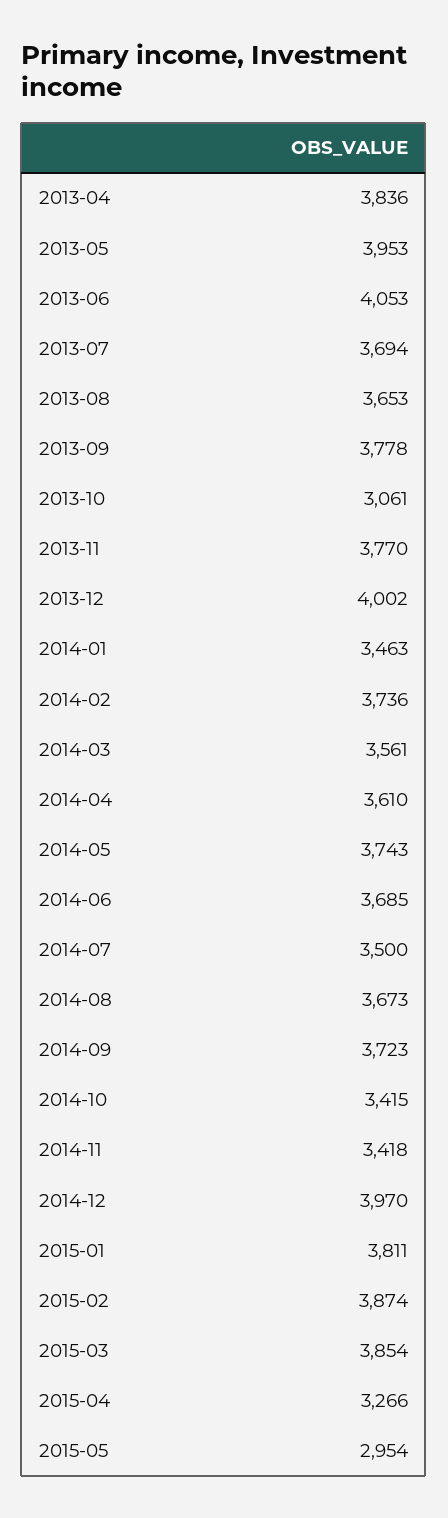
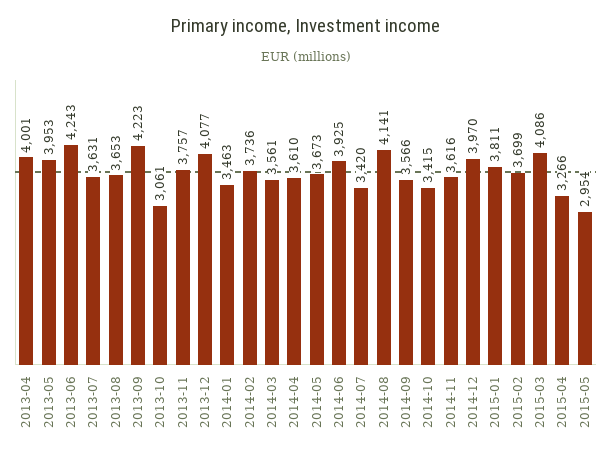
  {
-   "2013-04": 3836,
+   "2013-04": 4001,
    "2013-05": 3953,
-   "2013-06": 4053,
+   "2013-06": 4243,
-   "2013-07": 3694,
+   "2013-07": 3631,
    "2013-08": 3653,
-   "2013-09": 3778,
+   "2013-09": 4223,
    "2013-10": 3061,
-   "2013-11": 3770,
+   "2013-11": 3757,
-   "2013-12": 4002,
+   "2013-12": 4077,
    "2014-01": 3463,
    "2014-02": 3736,
    "2014-03": 3561,
    "2014-04": 3610,
-   "2014-05": 3743,
+   "2014-05": 3673,
-   "2014-06": 3685,
+   "2014-06": 3925,
-   "2014-07": 3500,
+   "2014-07": 3420,
-   "2014-08": 3673,
+   "2014-08": 4141,
-   "2014-09": 3723,
+   "2014-09": 3566,
    "2014-10": 3415,
-   "2014-11": 3418,
+   "2014-11": 3616,
    "2014-12": 3970,
    "2015-01": 3811,
-   "2015-02": 3874,
+   "2015-02": 3699,
-   "2015-03": 3854,
+   "2015-03": 4086,
    "2015-04": 3266,
    "2015-05": 2954
  }

